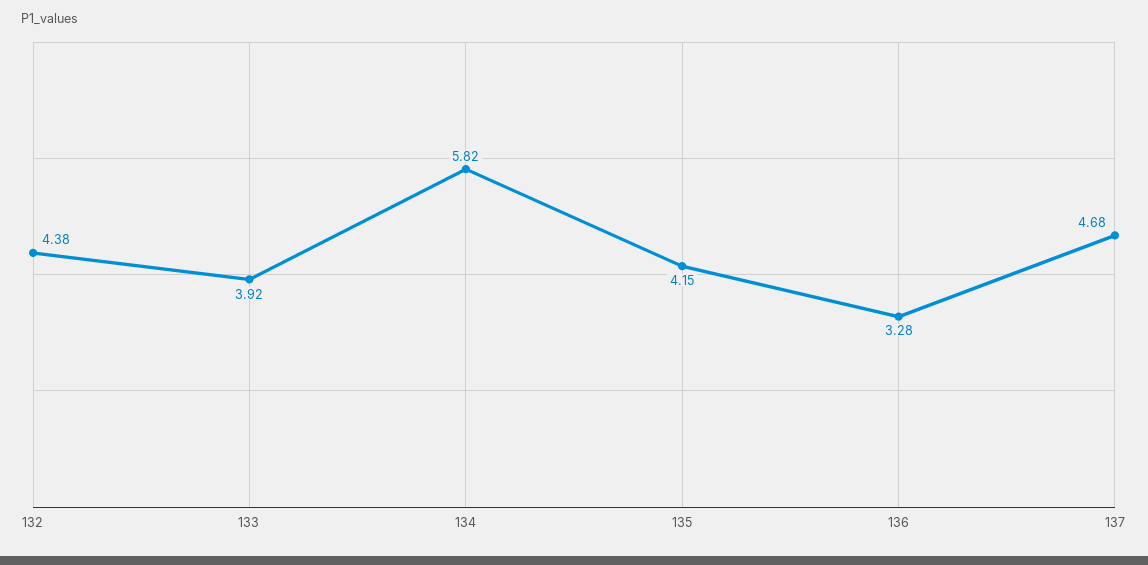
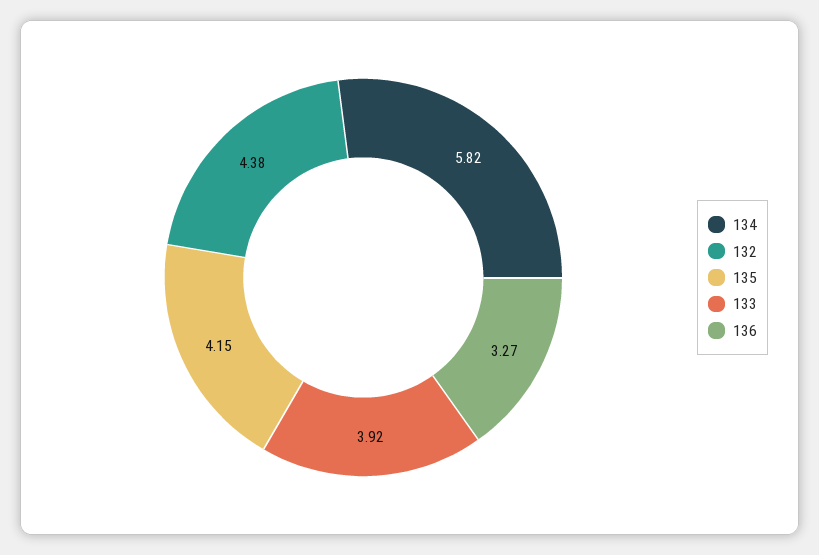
  {
    "132": 4.38,
    "133": 3.92,
    "134": 5.82,
    "135": 4.15,
-   "136": 3.28,
+   "136": 3.27
-   "137": 4.68
  }

